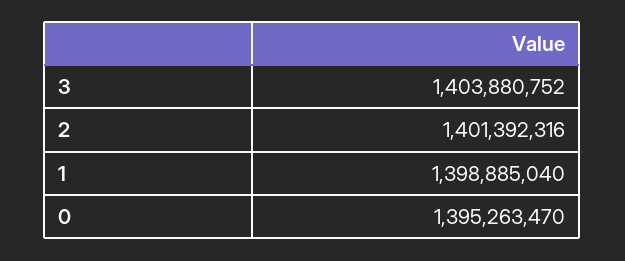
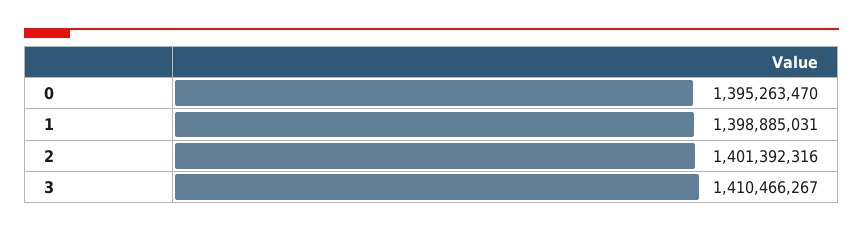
  {
-   "3": 1403880752,
+   "3": 1410466267,
    "2": 1401392316,
-   "1": 1398885040,
+   "1": 1398885031,
    "0": 1395263470
  }

